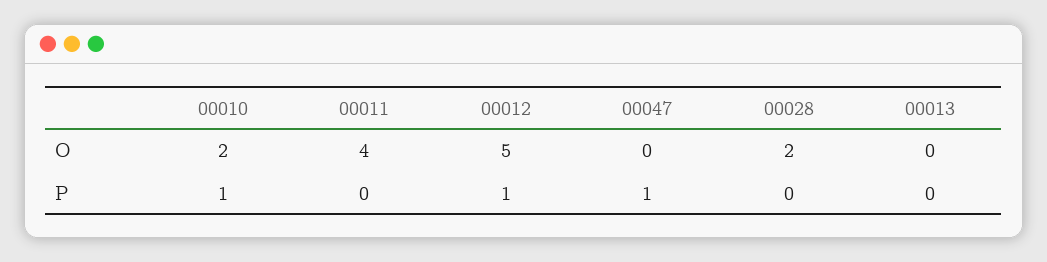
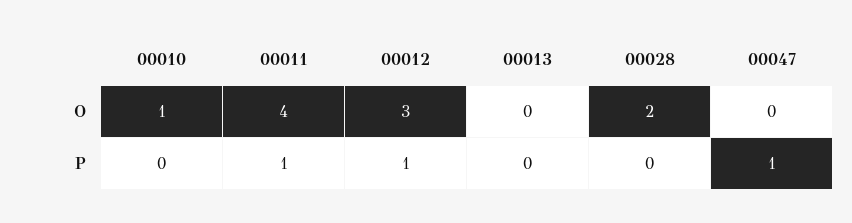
  {
    "00010": {
-     "O": 2,
+     "O": 1,
-     "P": 1
+     "P": 0
    },
    "00011": {
      "O": 4,
-     "P": 0
+     "P": 1
    },
    "00012": {
-     "O": 5,
+     "O": 3,
      "P": 1
    },
    "00047": {
      "O": 0,
      "P": 1
    },
    "00028": {
      "O": 2,
      "P": 0
    },
    "00013": {
      "O": 0,
      "P": 0
    }
  }

